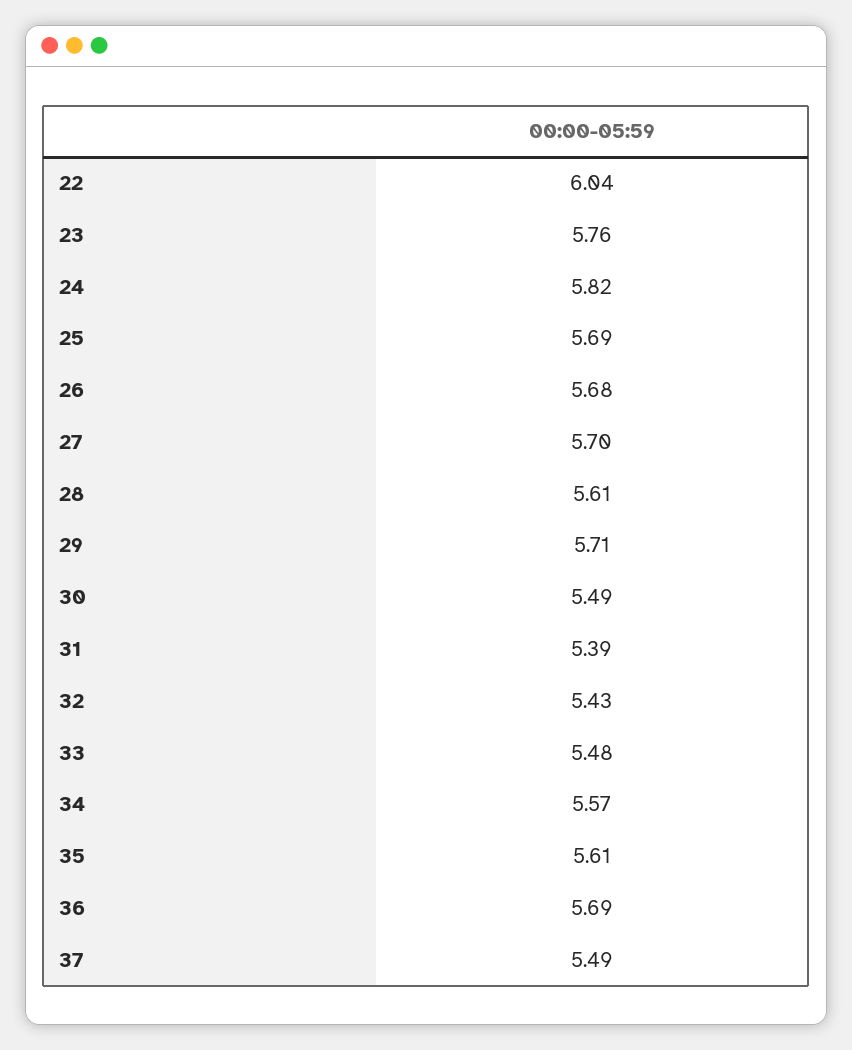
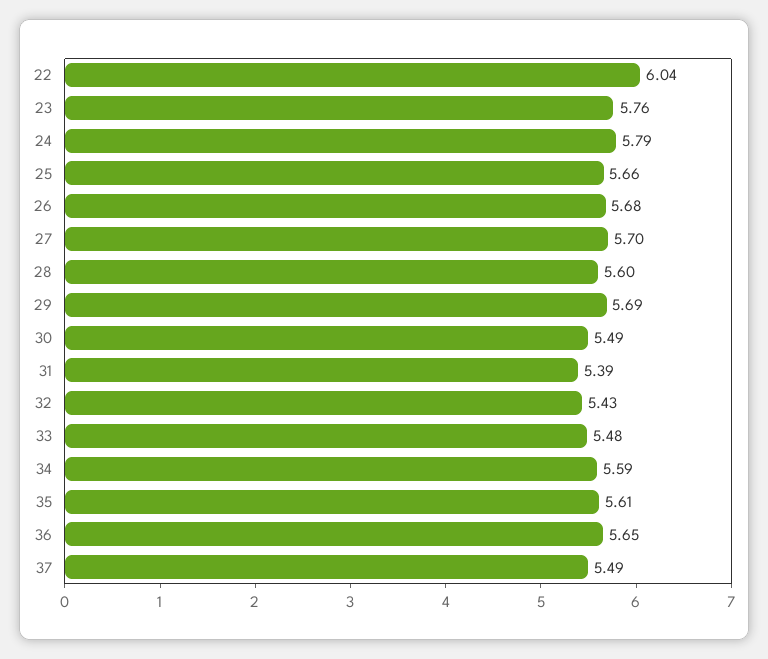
  {
    "22": 6.04,
    "23": 5.76,
-   "24": 5.82,
+   "24": 5.79,
-   "25": 5.69,
+   "25": 5.66,
    "26": 5.68,
    "27": 5.7,
-   "28": 5.61,
+   "28": 5.6,
-   "29": 5.71,
+   "29": 5.69,
    "30": 5.49,
    "31": 5.39,
    "32": 5.43,
    "33": 5.48,
-   "34": 5.57,
+   "34": 5.59,
    "35": 5.61,
-   "36": 5.69,
+   "36": 5.65,
    "37": 5.49
  }

